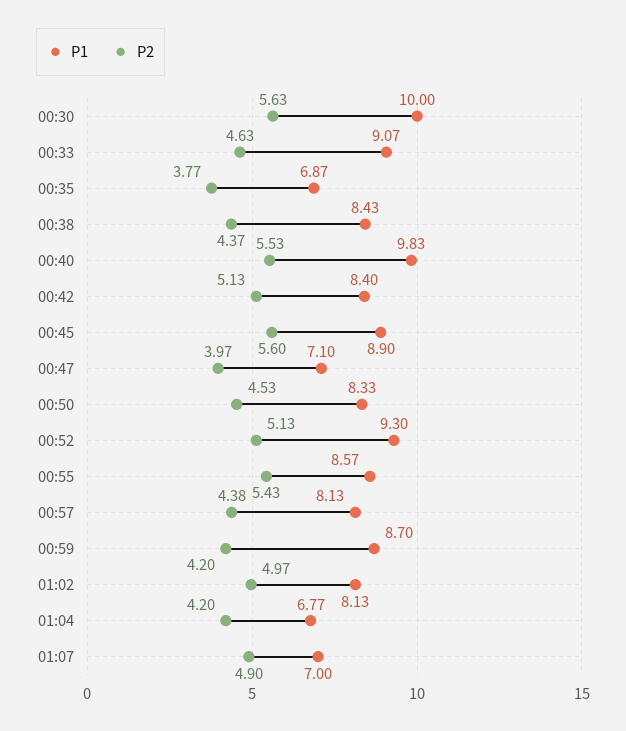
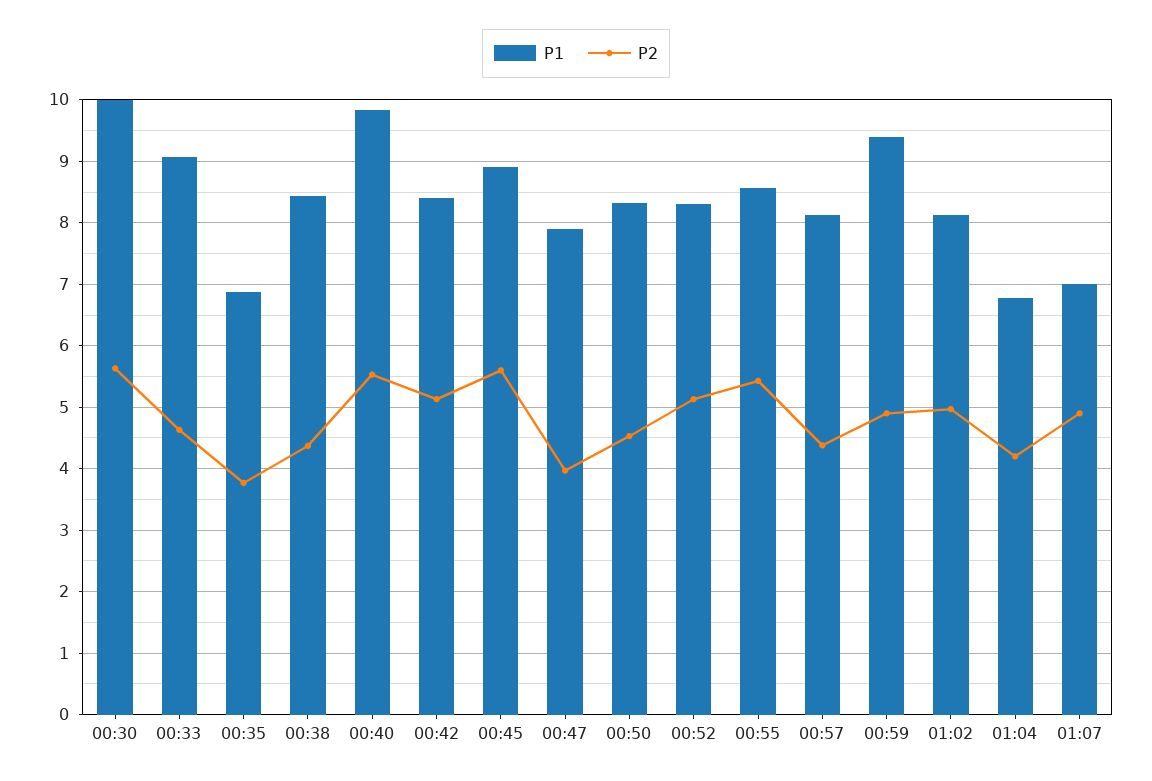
  {
    "P1": {
      "00:30": 10,
      "00:33": 9.07,
      "00:35": 6.87,
      "00:38": 8.43,
      "00:40": 9.83,
      "00:42": 8.4,
      "00:45": 8.9,
-     "00:47": 7.1,
+     "00:47": 7.9,
      "00:50": 8.33,
-     "00:52": 9.3,
+     "00:52": 8.3,
      "00:55": 8.57,
      "00:57": 8.13,
-     "00:59": 8.7,
+     "00:59": 9.4,
      "01:02": 8.13,
      "01:04": 6.77,
      "01:07": 7
    },
    "P2": {
      "00:30": 5.63,
      "00:33": 4.63,
      "00:35": 3.77,
      "00:38": 4.37,
      "00:40": 5.53,
      "00:42": 5.13,
      "00:45": 5.6,
      "00:47": 3.97,
      "00:50": 4.53,
      "00:52": 5.13,
      "00:55": 5.43,
      "00:57": 4.38,
-     "00:59": 4.2,
+     "00:59": 4.9,
      "01:02": 4.97,
      "01:04": 4.2,
      "01:07": 4.9
    }
  }

